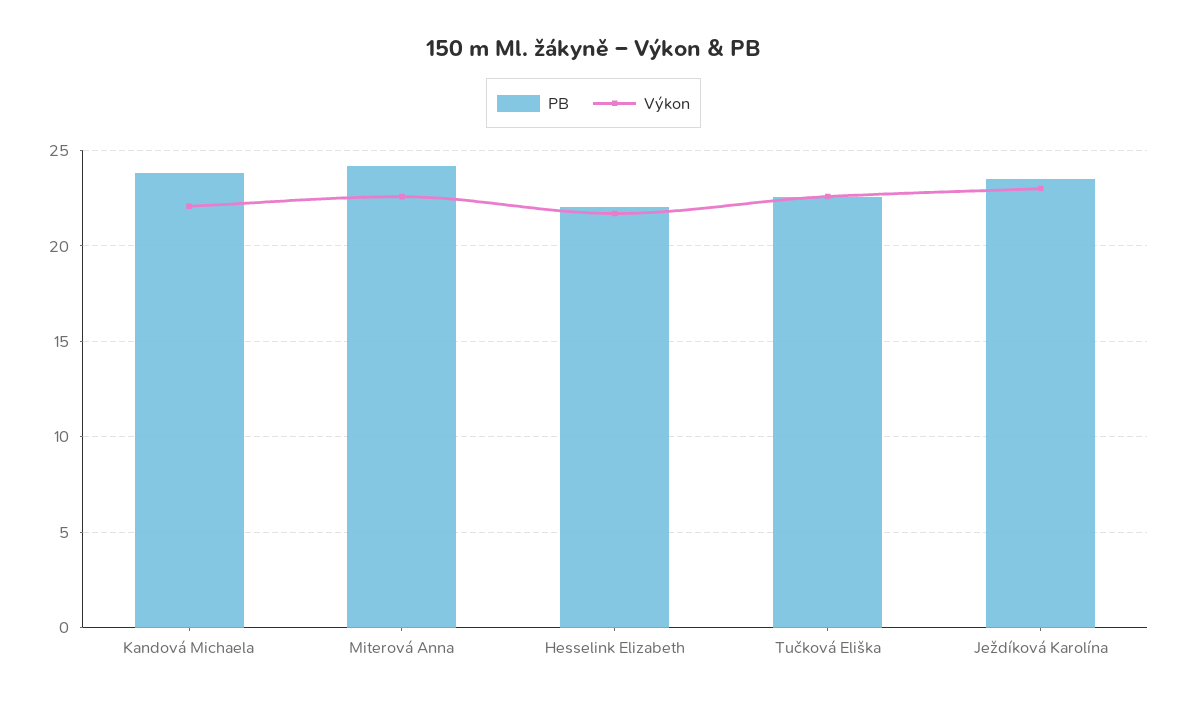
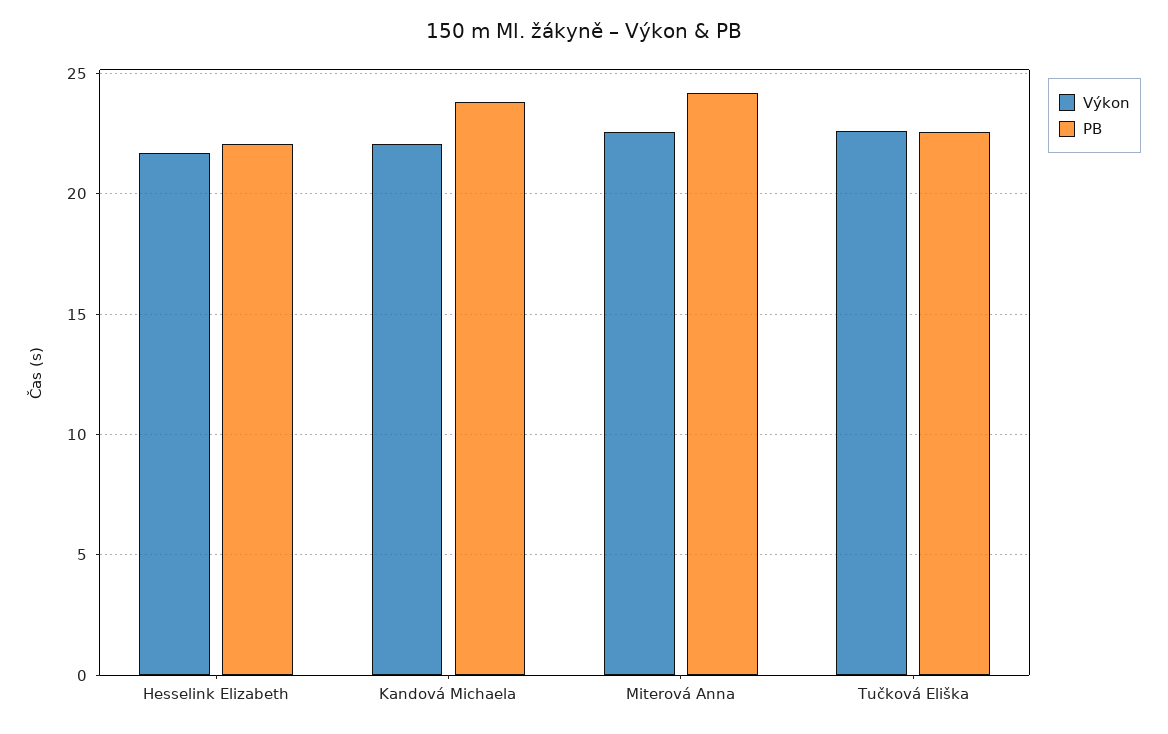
  {
    "PB": {
      "Kandová Michaela": 24,
      "Miterová Anna": 24,
      "Hesselink Elizabeth": 22,
-     "Tučková Eliška": 22.5,
+     "Tučková Eliška": 22.5
-     "Ježdíková Karolína": 23.5
    },
    "Výkon": {
      "Kandová Michaela": 22,
      "Miterová Anna": 22.5,
      "Hesselink Elizabeth": 21.5,
-     "Tučková Eliška": 22.5,
+     "Tučková Eliška": 22.5
-     "Ježdíková Karolína": 23
    }
  }

